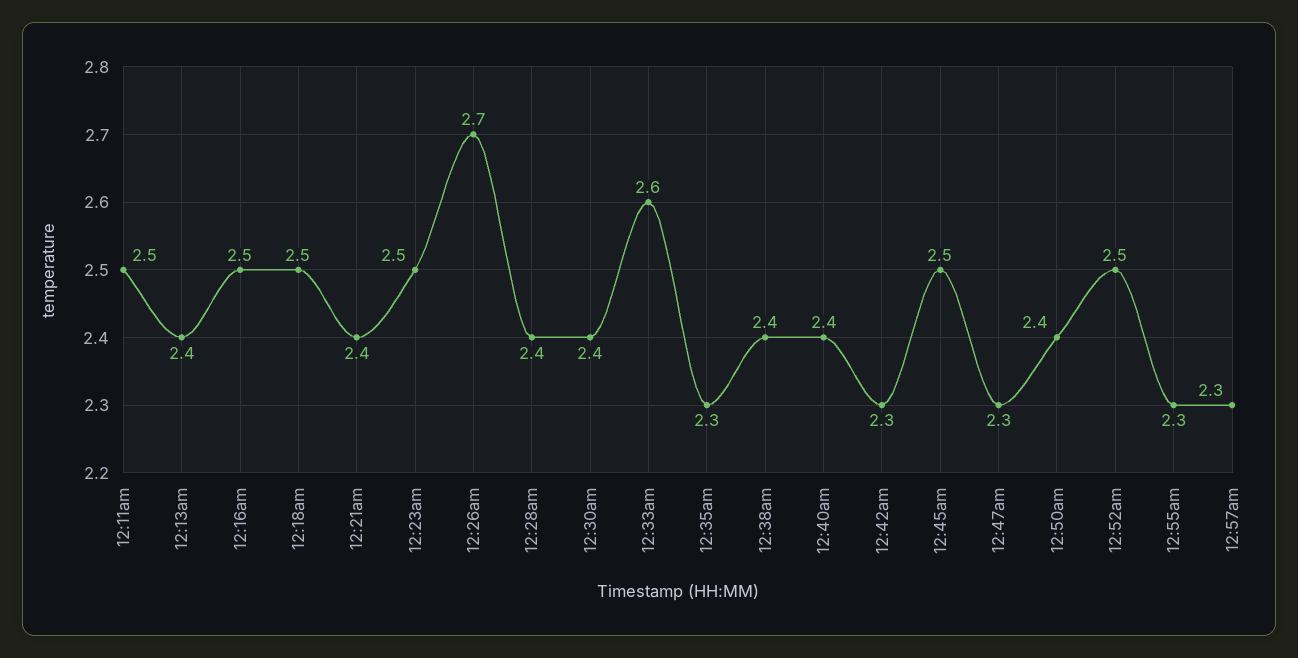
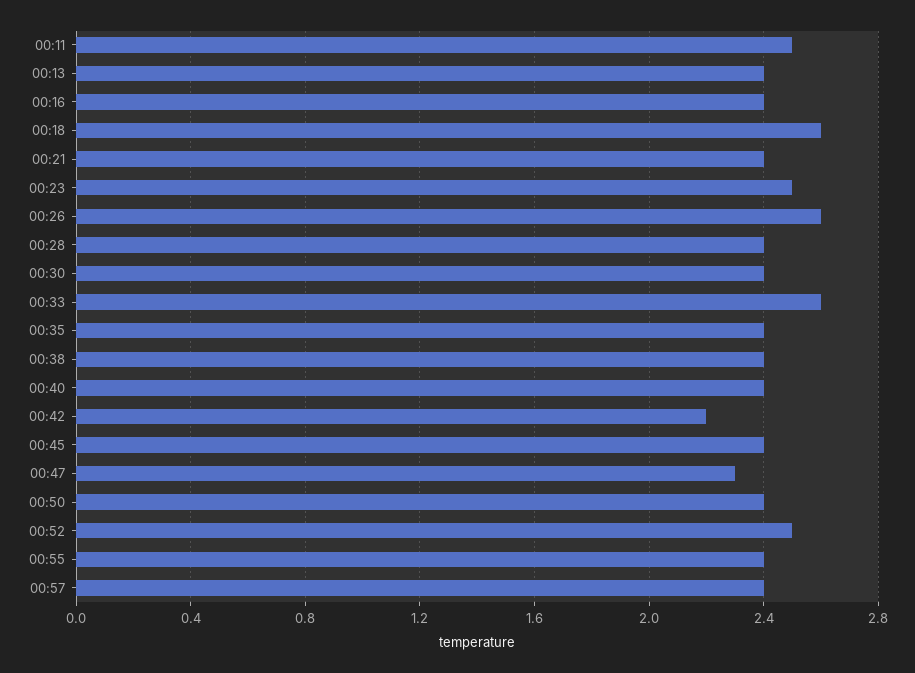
  {
    "12:11am": 2.5,
    "12:13am": 2.4,
-   "12:16am": 2.5,
+   "12:16am": 2.4,
-   "12:18am": 2.5,
+   "12:18am": 2.6,
    "12:21am": 2.4,
    "12:23am": 2.5,
-   "12:26am": 2.7,
+   "12:26am": 2.6,
    "12:28am": 2.4,
    "12:30am": 2.4,
    "12:33am": 2.6,
-   "12:35am": 2.3,
+   "12:35am": 2.4,
    "12:38am": 2.4,
    "12:40am": 2.4,
-   "12:42am": 2.3,
+   "12:42am": 2.2,
-   "12:45am": 2.5,
+   "12:45am": 2.4,
    "12:47am": 2.3,
    "12:50am": 2.4,
    "12:52am": 2.5,
-   "12:55am": 2.3,
+   "12:55am": 2.4,
-   "12:57am": 2.3
+   "12:57am": 2.4
  }

